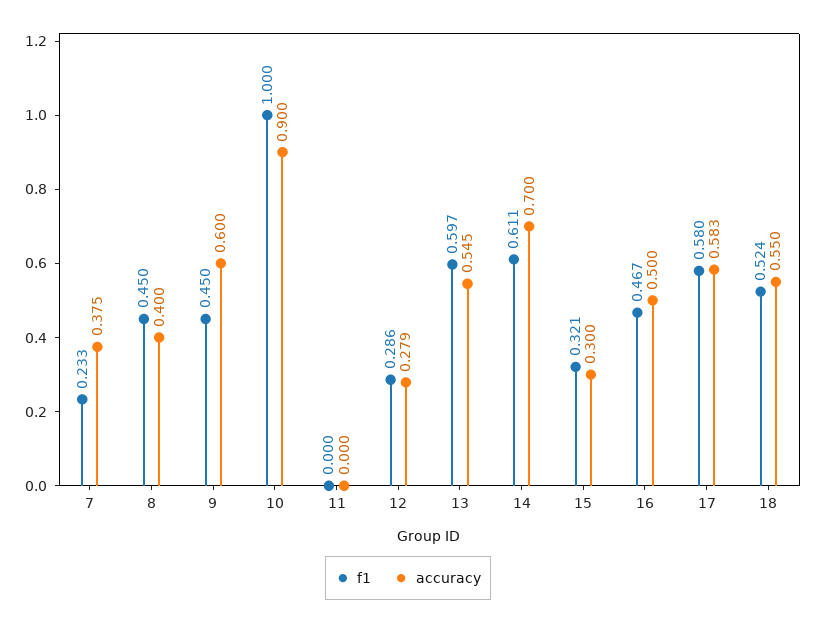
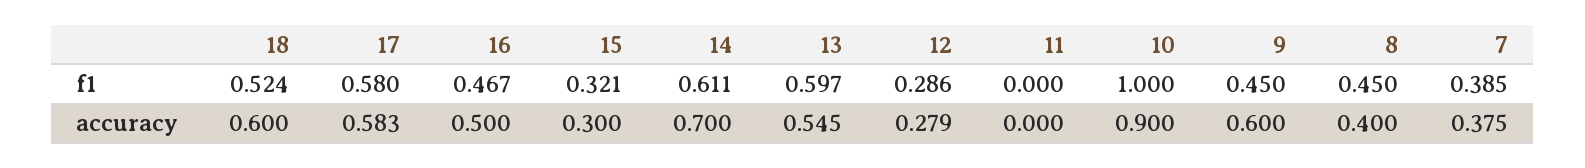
  {
    "f1": {
-     "7": 0.233,
+     "7": 0.385,
      "8": 0.45,
      "9": 0.45,
      "10": 1,
      "11": 0,
      "12": 0.286,
      "13": 0.597,
      "14": 0.611,
      "15": 0.321,
      "16": 0.467,
      "17": 0.58,
      "18": 0.524
    },
    "accuracy": {
      "7": 0.375,
      "8": 0.4,
      "9": 0.6,
      "10": 0.9,
      "11": 0,
      "12": 0.279,
      "13": 0.545,
      "14": 0.7,
      "15": 0.3,
      "16": 0.5,
      "17": 0.583,
-     "18": 0.55
+     "18": 0.6
    }
  }

